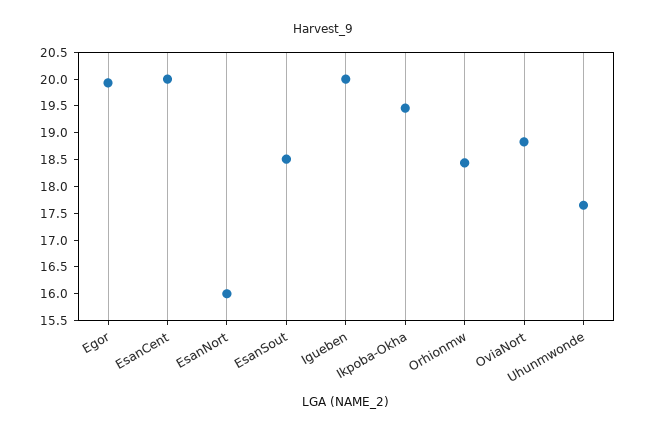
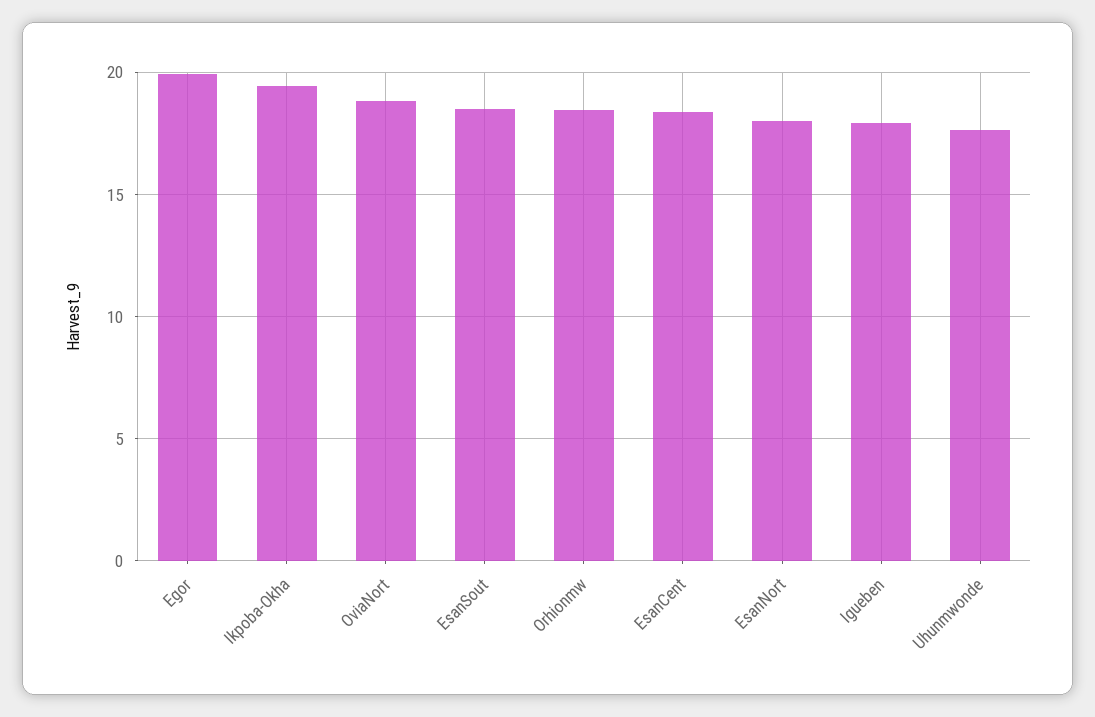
  {
    "Egor": 20,
-   "EsanCent": 20,
+   "EsanCent": 18.5,
-   "EsanNort": 16,
+   "EsanNort": 18,
    "EsanSout": 18.5,
-   "Igueben": 20,
+   "Igueben": 18,
    "Ikpoba-Okha": 19.5,
    "Orhionmw": 18.5,
    "OviaNort": 18.75,
    "Uhunmwonde": 17.75
  }

